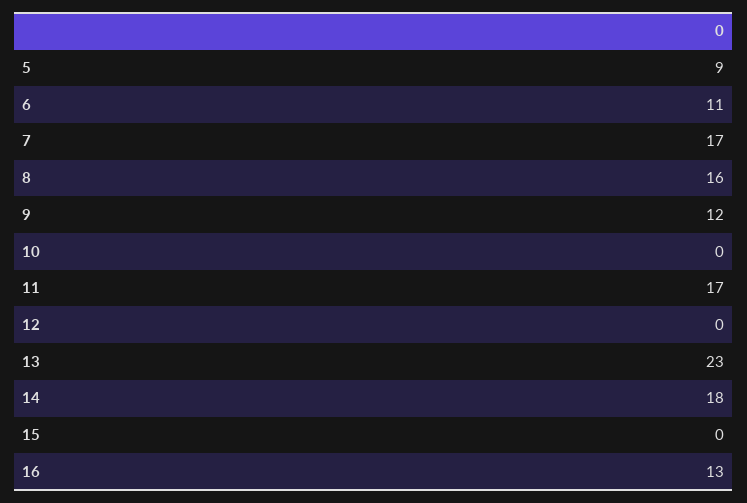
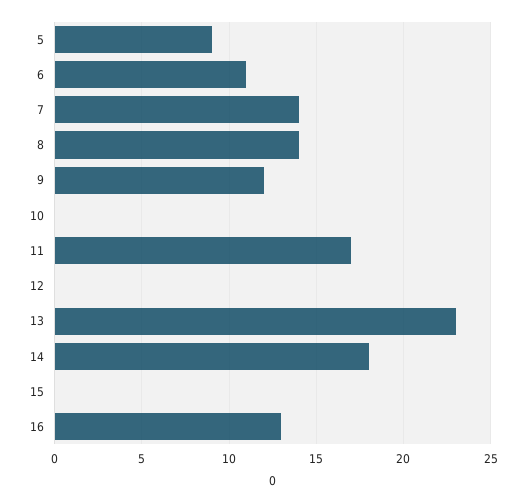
  {
    "5": 9,
    "6": 11,
-   "7": 17,
+   "7": 14,
-   "8": 16,
+   "8": 14,
    "9": 12,
    "10": 0,
    "11": 17,
    "12": 0,
    "13": 23,
    "14": 18,
    "15": 0,
    "16": 13
  }

